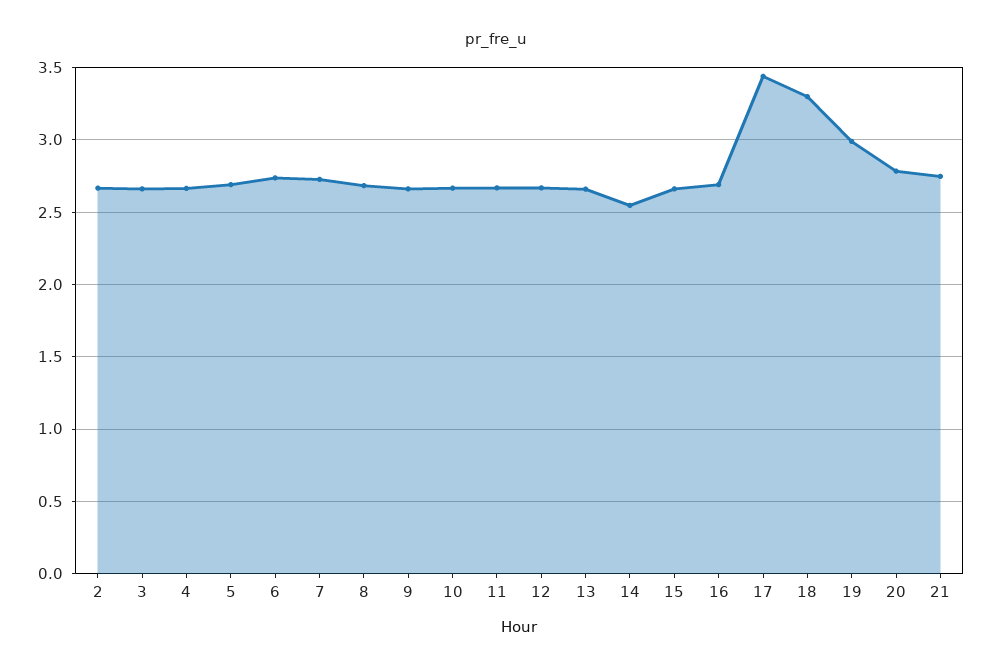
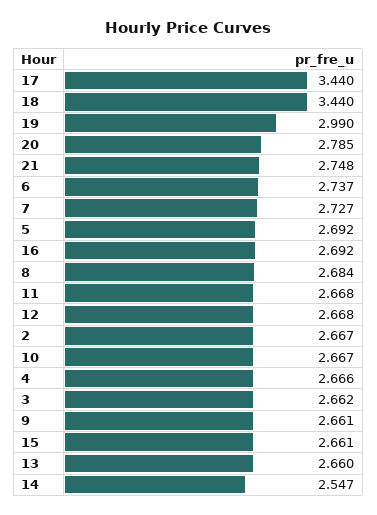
  {
    "2": 2.667,
    "3": 2.662,
    "4": 2.666,
    "5": 2.692,
    "6": 2.737,
    "7": 2.727,
    "8": 2.684,
    "9": 2.661,
    "10": 2.667,
    "11": 2.668,
    "12": 2.668,
    "13": 2.66,
    "14": 2.547,
    "15": 2.661,
    "16": 2.692,
    "17": 3.44,
-   "18": 3.3,
+   "18": 3.44,
    "19": 2.99,
    "20": 2.785,
    "21": 2.748
  }

